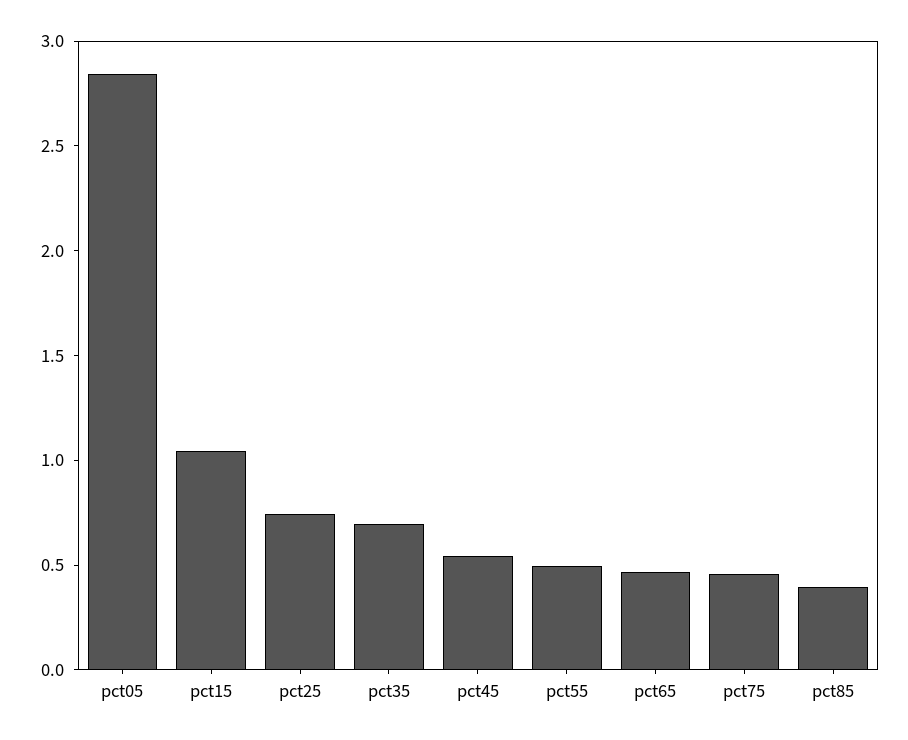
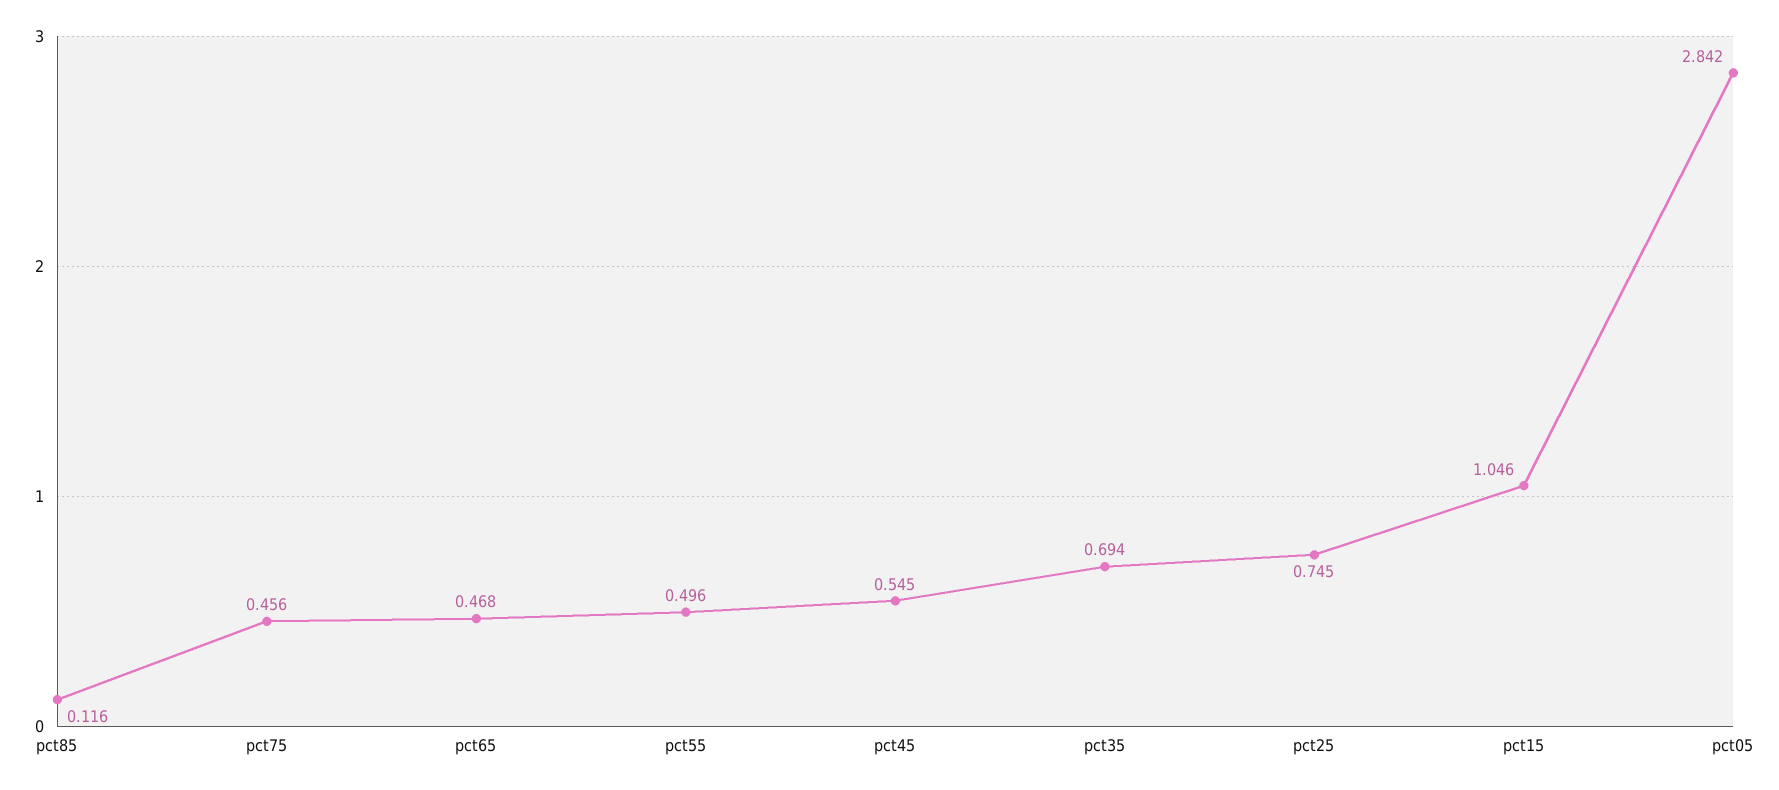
  {
    "pct05": 2.842,
    "pct15": 1.046,
    "pct25": 0.745,
    "pct35": 0.694,
    "pct45": 0.545,
    "pct55": 0.496,
    "pct65": 0.468,
    "pct75": 0.456,
-   "pct85": 0.4
+   "pct85": 0.116
  }

